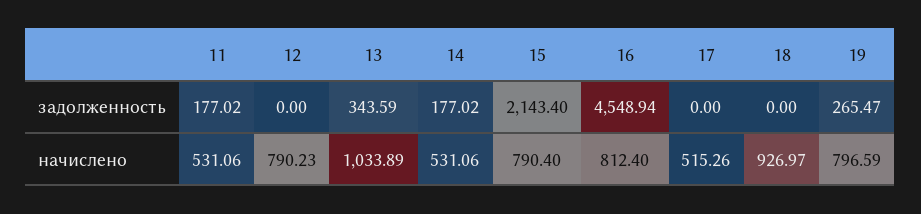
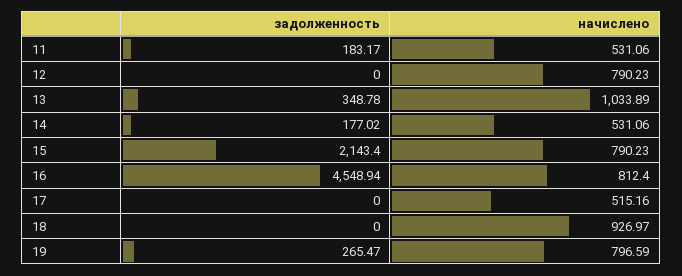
  {
    "11": {
-     "задолженность": 177.02,
+     "задолженность": 183.17,
      "начислено": 531.06
    },
    "12": {
      "задолженность": 0,
      "начислено": 790.23
    },
    "13": {
-     "задолженность": 343.59,
+     "задолженность": 348.78,
      "начислено": 1033.89
    },
    "14": {
      "задолженность": 177.02,
      "начислено": 531.06
    },
    "15": {
      "задолженность": 2143.4,
-     "начислено": 790.4
+     "начислено": 790.23
    },
    "16": {
      "задолженность": 4548.94,
      "начислено": 812.4
    },
    "17": {
      "задолженность": 0,
-     "начислено": 515.26
+     "начислено": 515.16
    },
    "18": {
      "задолженность": 0,
      "начислено": 926.97
    },
    "19": {
      "задолженность": 265.47,
      "начислено": 796.59
    }
  }

